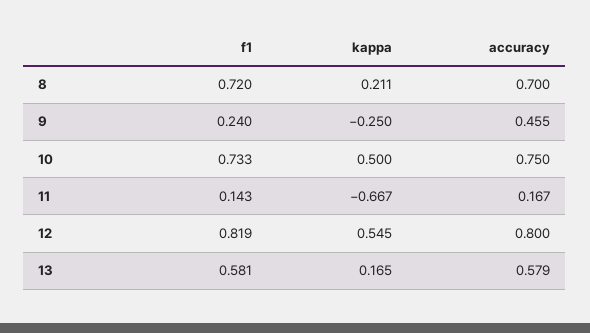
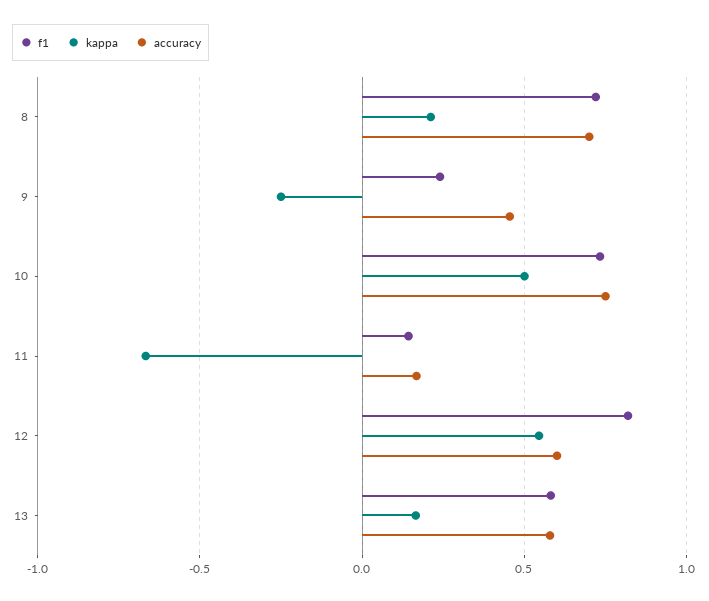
  {
    "f1": {
      "8": 0.72,
      "9": 0.24,
      "10": 0.733,
      "11": 0.143,
      "12": 0.819,
      "13": 0.581
    },
    "kappa": {
      "8": 0.211,
      "9": -0.25,
      "10": 0.5,
      "11": -0.667,
      "12": 0.545,
      "13": 0.165
    },
    "accuracy": {
      "8": 0.7,
      "9": 0.455,
      "10": 0.75,
      "11": 0.167,
-     "12": 0.8,
+     "12": 0.6,
      "13": 0.579
    }
  }

